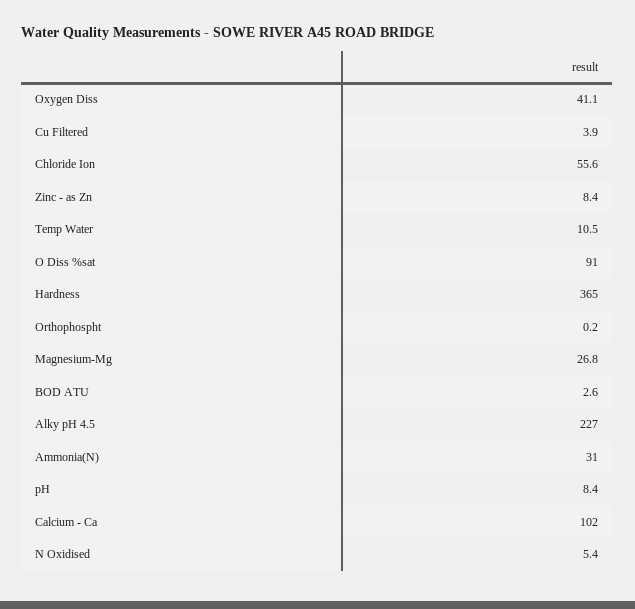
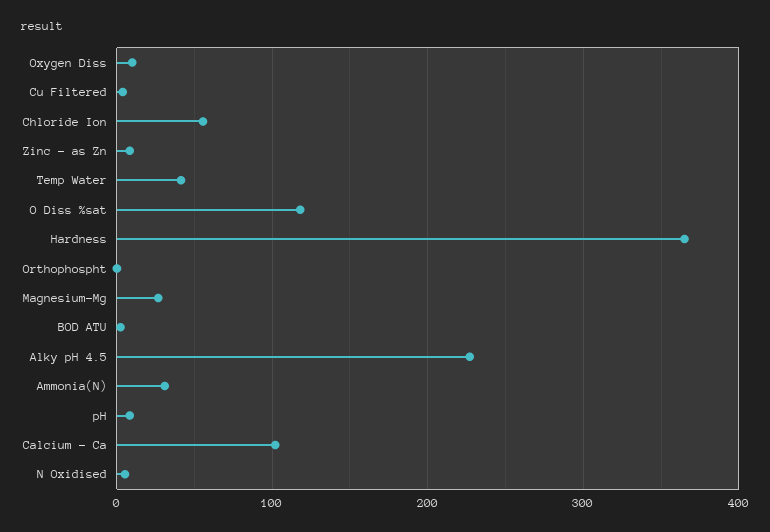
  {
-   "Oxygen Diss": 41.1,
+   "Oxygen Diss": 10,
    "Cu Filtered": 3.9,
    "Chloride Ion": 55.6,
    "Zinc - as Zn": 8.4,
-   "Temp Water": 10.5,
+   "Temp Water": 40,
-   "O Diss %sat": 91,
+   "O Diss %sat": 120,
    "Hardness": 365,
    "Orthophospht": 0.2,
    "Magnesium-Mg": 26.8,
    "BOD ATU": 2.6,
    "Alky pH 4.5": 227,
    "Ammonia(N)": 31,
    "pH": 8.4,
    "Calcium - Ca": 102,
    "N Oxidised": 5.4
  }

